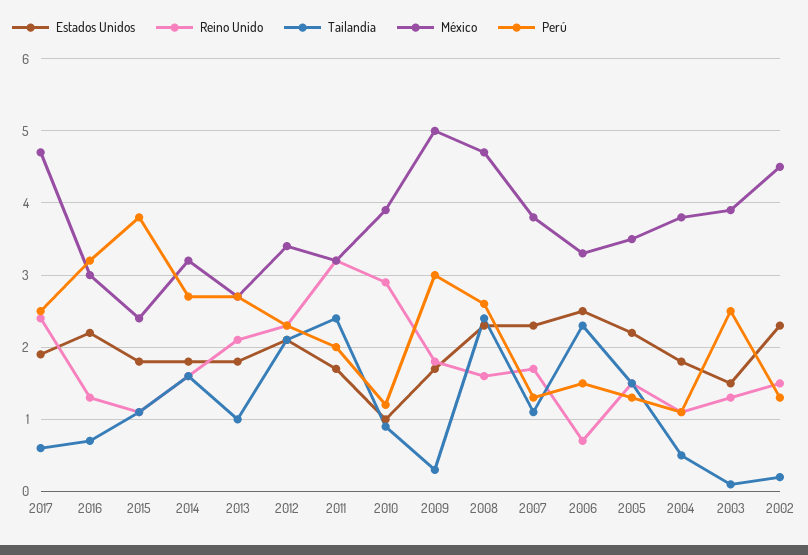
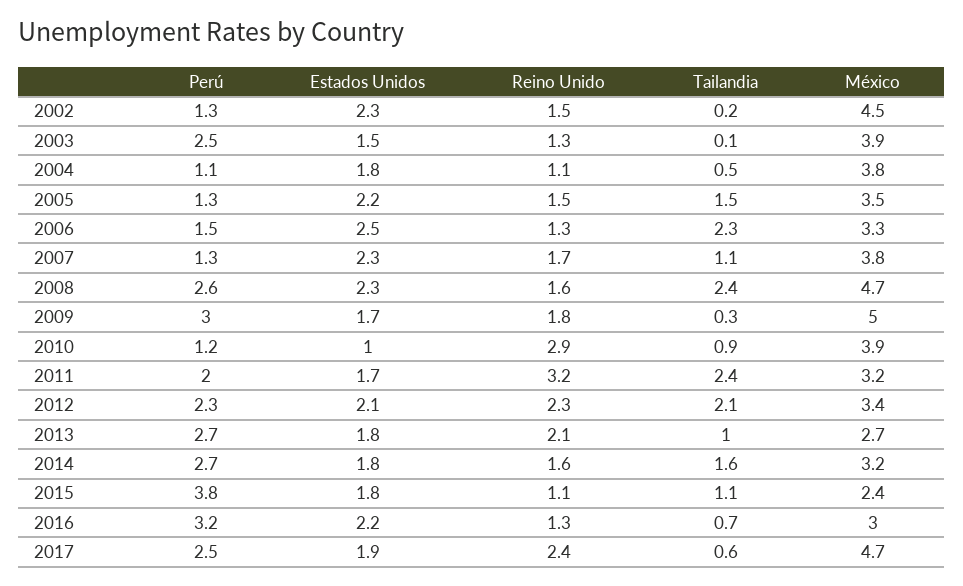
  {
    "Estados Unidos": {
      "2017": 1.9,
      "2016": 2.2,
      "2015": 1.8,
      "2014": 1.8,
      "2013": 1.8,
      "2012": 2.1,
      "2011": 1.7,
      "2010": 1,
      "2009": 1.7,
      "2008": 2.3,
      "2007": 2.3,
      "2006": 2.5,
      "2005": 2.2,
      "2004": 1.8,
      "2003": 1.5,
      "2002": 2.3
    },
    "Reino Unido": {
      "2017": 2.4,
      "2016": 1.3,
      "2015": 1.1,
      "2014": 1.6,
      "2013": 2.1,
      "2012": 2.3,
      "2011": 3.2,
      "2010": 2.9,
      "2009": 1.8,
      "2008": 1.6,
      "2007": 1.7,
-     "2006": 0.7,
+     "2006": 1.3,
      "2005": 1.5,
      "2004": 1.1,
      "2003": 1.3,
      "2002": 1.5
    },
    "Tailandia": {
      "2017": 0.6,
      "2016": 0.7,
      "2015": 1.1,
      "2014": 1.6,
      "2013": 1,
      "2012": 2.1,
      "2011": 2.4,
      "2010": 0.9,
      "2009": 0.3,
      "2008": 2.4,
      "2007": 1.1,
      "2006": 2.3,
      "2005": 1.5,
      "2004": 0.5,
      "2003": 0.1,
      "2002": 0.2
    },
    "México": {
      "2017": 4.7,
      "2016": 3,
      "2015": 2.4,
      "2014": 3.2,
      "2013": 2.7,
      "2012": 3.4,
      "2011": 3.2,
      "2010": 3.9,
      "2009": 5,
      "2008": 4.7,
      "2007": 3.8,
      "2006": 3.3,
      "2005": 3.5,
      "2004": 3.8,
      "2003": 3.9,
      "2002": 4.5
    },
    "Perú": {
      "2017": 2.5,
      "2016": 3.2,
      "2015": 3.8,
      "2014": 2.7,
      "2013": 2.7,
      "2012": 2.3,
      "2011": 2,
      "2010": 1.2,
      "2009": 3,
      "2008": 2.6,
      "2007": 1.3,
      "2006": 1.5,
      "2005": 1.3,
      "2004": 1.1,
      "2003": 2.5,
      "2002": 1.3
    }
  }

